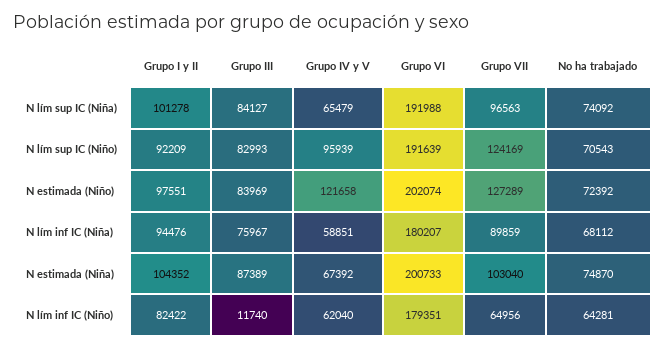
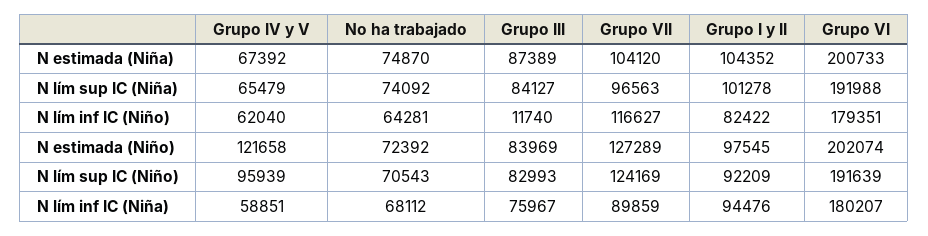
  {
    "Grupo I y II": {
      "N lím sup IC (Niña)": 101278,
      "N lím sup IC (Niño)": 92209,
-     "N estimada (Niño)": 97551,
+     "N estimada (Niño)": 97545,
      "N lím inf IC (Niña)": 94476,
      "N estimada (Niña)": 104352,
      "N lím inf IC (Niño)": 82422
    },
    "Grupo III": {
      "N lím sup IC (Niña)": 84127,
      "N lím sup IC (Niño)": 82993,
      "N estimada (Niño)": 83969,
      "N lím inf IC (Niña)": 75967,
      "N estimada (Niña)": 87389,
      "N lím inf IC (Niño)": 11740
    },
    "Grupo IV y V": {
      "N lím sup IC (Niña)": 65479,
      "N lím sup IC (Niño)": 95939,
      "N estimada (Niño)": 121658,
      "N lím inf IC (Niña)": 58851,
      "N estimada (Niña)": 67392,
      "N lím inf IC (Niño)": 62040
    },
    "Grupo VI": {
      "N lím sup IC (Niña)": 191988,
      "N lím sup IC (Niño)": 191639,
      "N estimada (Niño)": 202074,
      "N lím inf IC (Niña)": 180207,
      "N estimada (Niña)": 200733,
      "N lím inf IC (Niño)": 179351
    },
    "Grupo VII": {
      "N lím sup IC (Niña)": 96563,
      "N lím sup IC (Niño)": 124169,
      "N estimada (Niño)": 127289,
      "N lím inf IC (Niña)": 89859,
-     "N estimada (Niña)": 103040,
+     "N estimada (Niña)": 104120,
-     "N lím inf IC (Niño)": 64956
+     "N lím inf IC (Niño)": 116627
    },
    "No ha trabajado": {
      "N lím sup IC (Niña)": 74092,
      "N lím sup IC (Niño)": 70543,
      "N estimada (Niño)": 72392,
      "N lím inf IC (Niña)": 68112,
      "N estimada (Niña)": 74870,
      "N lím inf IC (Niño)": 64281
    }
  }

